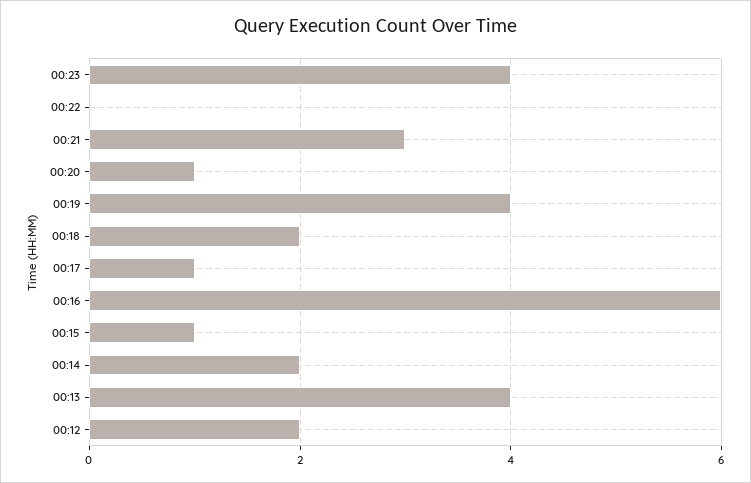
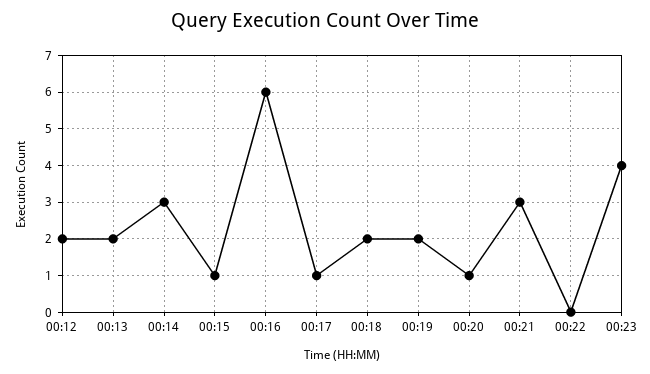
  {
    "00:23": 4,
    "00:22": 0,
    "00:21": 3,
    "00:20": 1,
-   "00:19": 4,
+   "00:19": 2,
    "00:18": 2,
    "00:17": 1,
    "00:16": 6,
    "00:15": 1,
-   "00:14": 2,
+   "00:14": 3,
-   "00:13": 4,
+   "00:13": 2,
    "00:12": 2
  }

